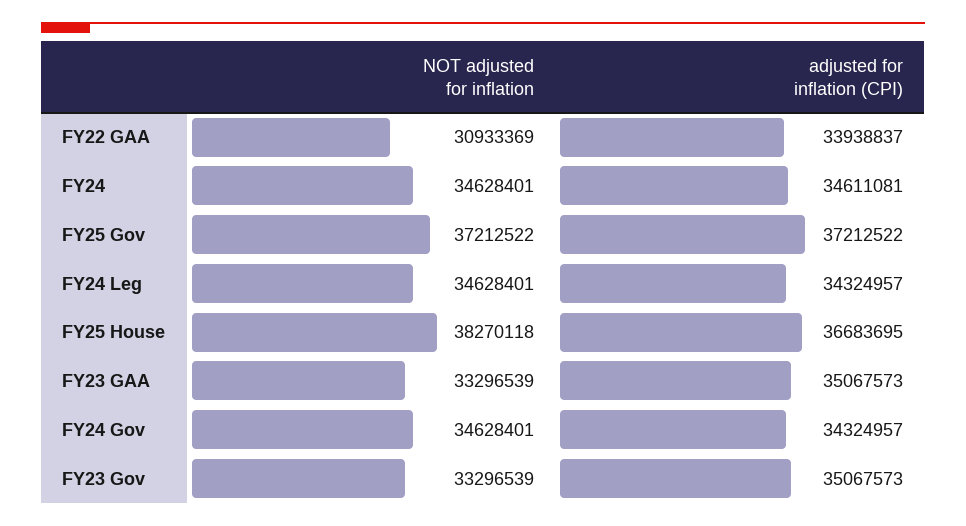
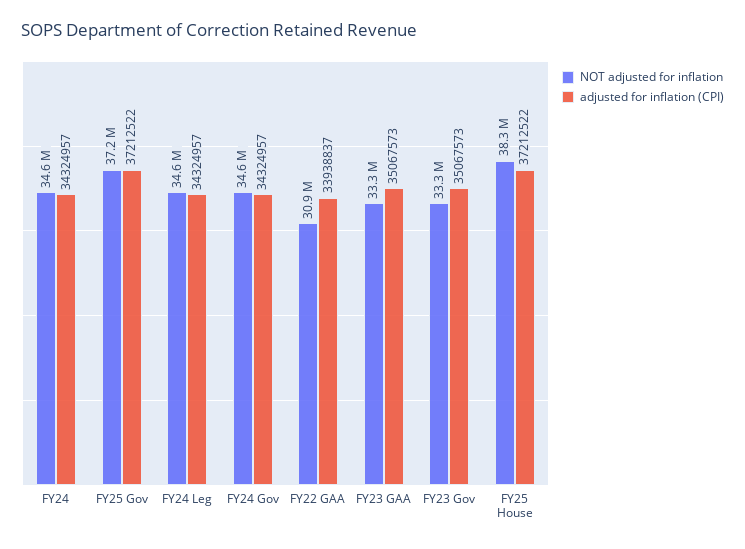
  {
    "NOT adjusted for inflation": {
      "FY22 GAA": 30933369,
      "FY24": 34628401,
      "FY25 Gov": 37212522,
      "FY24 Leg": 34628401,
      "FY25 House": 38270118,
      "FY23 GAA": 33296539,
      "FY24 Gov": 34628401,
      "FY23 Gov": 33296539
    },
    "adjusted for inflation (CPI)": {
      "FY22 GAA": 33938837,
-     "FY24": 34611081,
+     "FY24": 34324957,
      "FY25 Gov": 37212522,
      "FY24 Leg": 34324957,
-     "FY25 House": 36683695,
+     "FY25 House": 37212522,
      "FY23 GAA": 35067573,
      "FY24 Gov": 34324957,
      "FY23 Gov": 35067573
    }
  }

